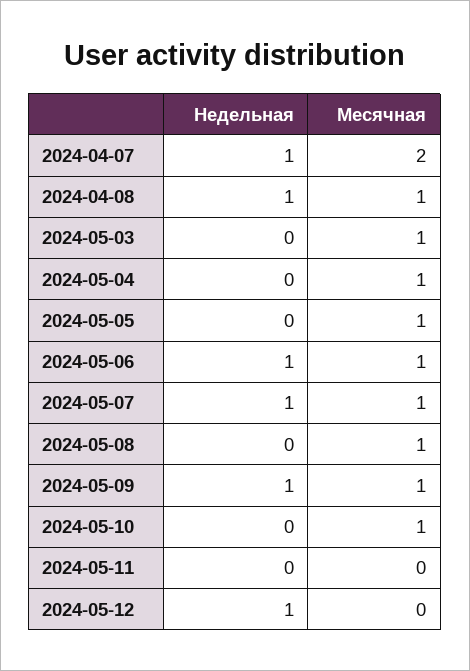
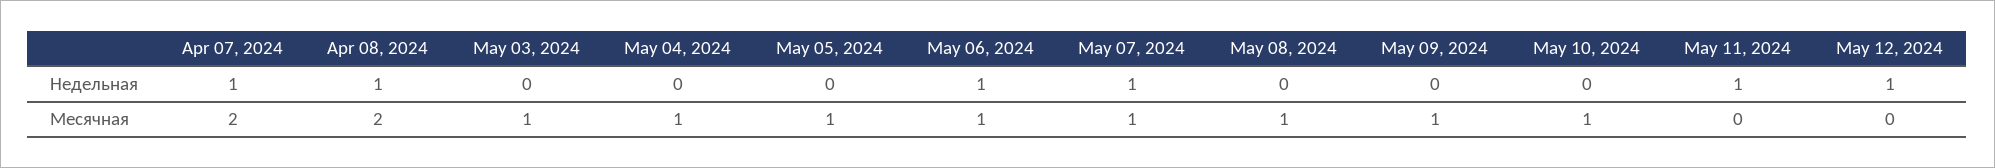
  {
    "Недельная": {
      "2024-04-07": 1,
      "2024-04-08": 1,
      "2024-05-03": 0,
      "2024-05-04": 0,
      "2024-05-05": 0,
      "2024-05-06": 1,
      "2024-05-07": 1,
      "2024-05-08": 0,
-     "2024-05-09": 1,
+     "2024-05-09": 0,
      "2024-05-10": 0,
-     "2024-05-11": 0,
+     "2024-05-11": 1,
      "2024-05-12": 1
    },
    "Месячная": {
      "2024-04-07": 2,
-     "2024-04-08": 1,
+     "2024-04-08": 2,
      "2024-05-03": 1,
      "2024-05-04": 1,
      "2024-05-05": 1,
      "2024-05-06": 1,
      "2024-05-07": 1,
      "2024-05-08": 1,
      "2024-05-09": 1,
      "2024-05-10": 1,
      "2024-05-11": 0,
      "2024-05-12": 0
    }
  }

